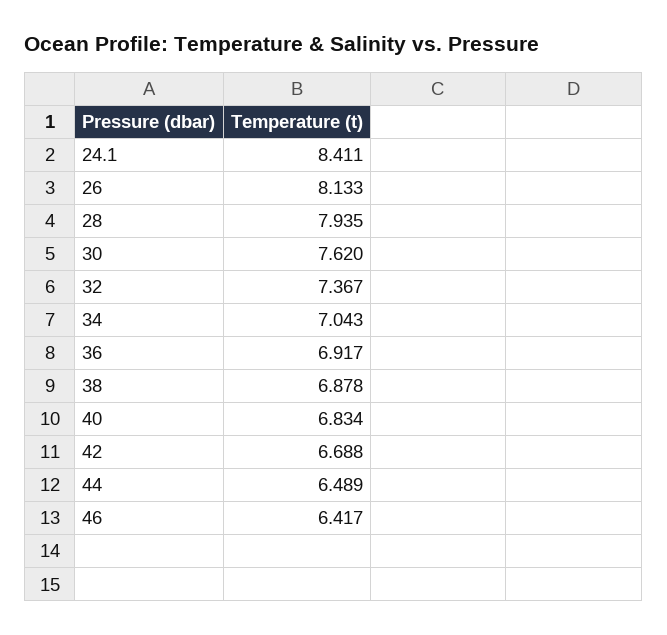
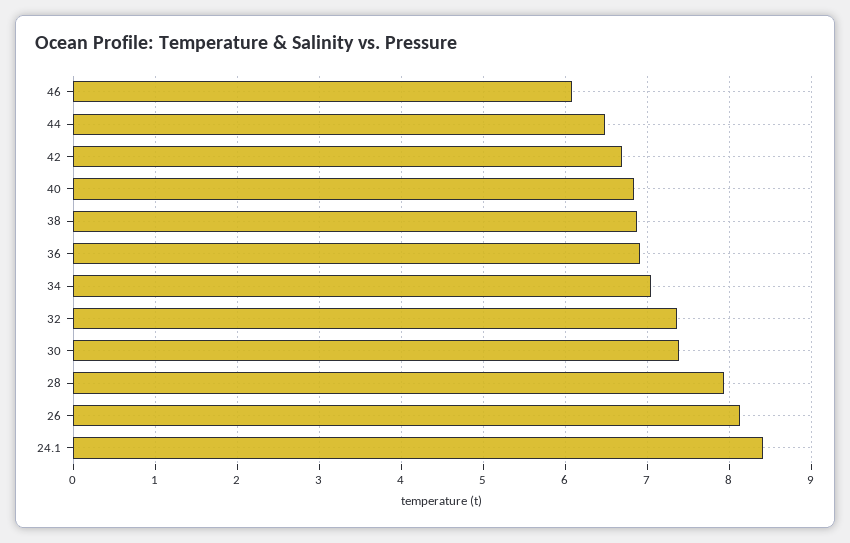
  {
    "24.1": 8.411,
    "26": 8.133,
    "28": 7.935,
-   "30": 7.62,
+   "30": 7.4,
    "32": 7.367,
    "34": 7.043,
    "36": 6.917,
    "38": 6.878,
    "40": 6.834,
    "42": 6.688,
    "44": 6.489,
-   "46": 6.417
+   "46": 6.1
  }

